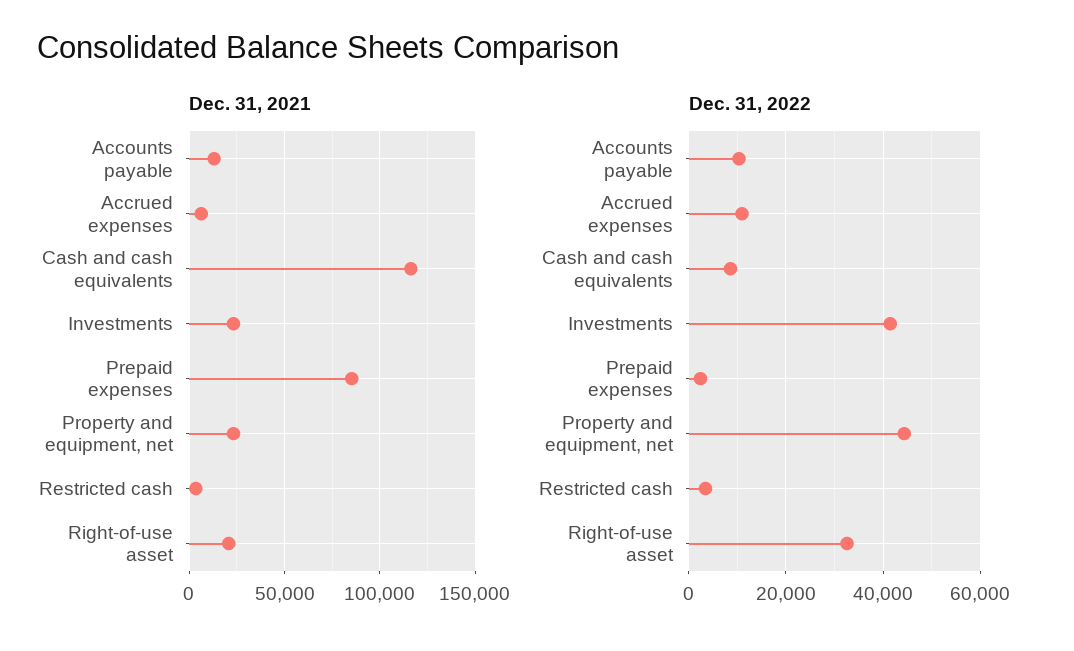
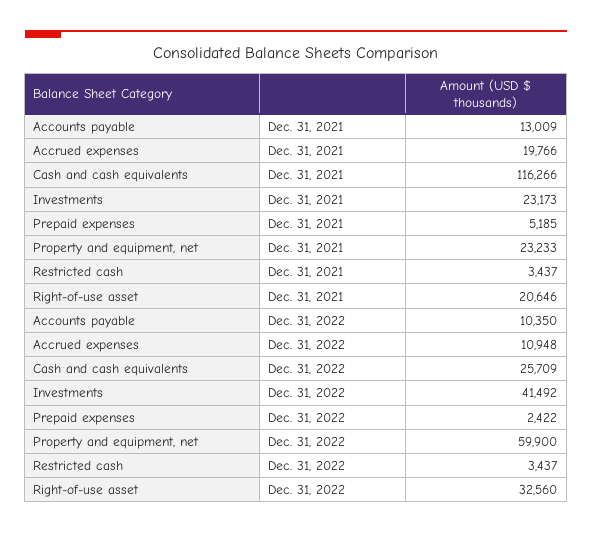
  {
    "Dec. 31, 2021": {
      "Accounts payable": 13009,
-     "Accrued expenses": 5000,
+     "Accrued expenses": 19766,
      "Cash and cash equivalents": 116266,
      "Investments": 23173,
-     "Prepaid expenses": 85000,
+     "Prepaid expenses": 5185,
      "Property and equipment, net": 23233,
      "Restricted cash": 3437,
      "Right-of-use asset": 20646
    },
    "Dec. 31, 2022": {
      "Accounts payable": 10350,
      "Accrued expenses": 10948,
-     "Cash and cash equivalents": 8000,
+     "Cash and cash equivalents": 25709,
      "Investments": 41492,
      "Prepaid expenses": 2422,
-     "Property and equipment, net": 44000,
+     "Property and equipment, net": 59900,
      "Restricted cash": 3437,
      "Right-of-use asset": 32560
    }
  }

